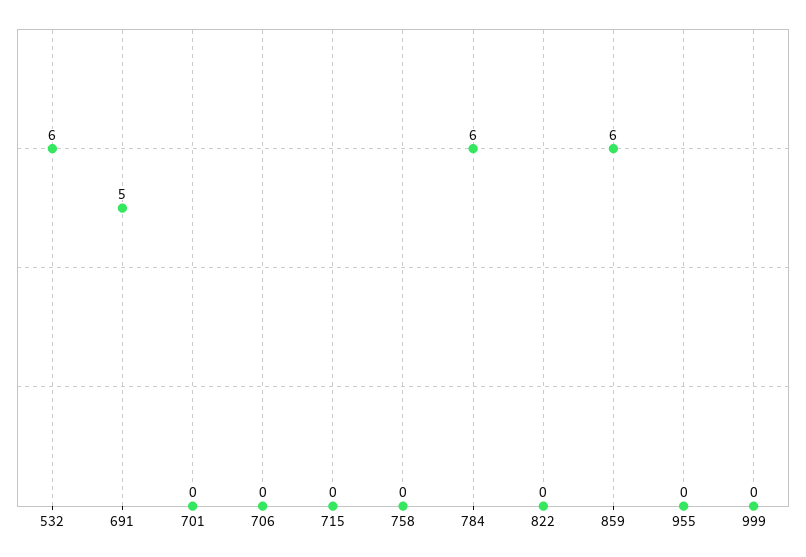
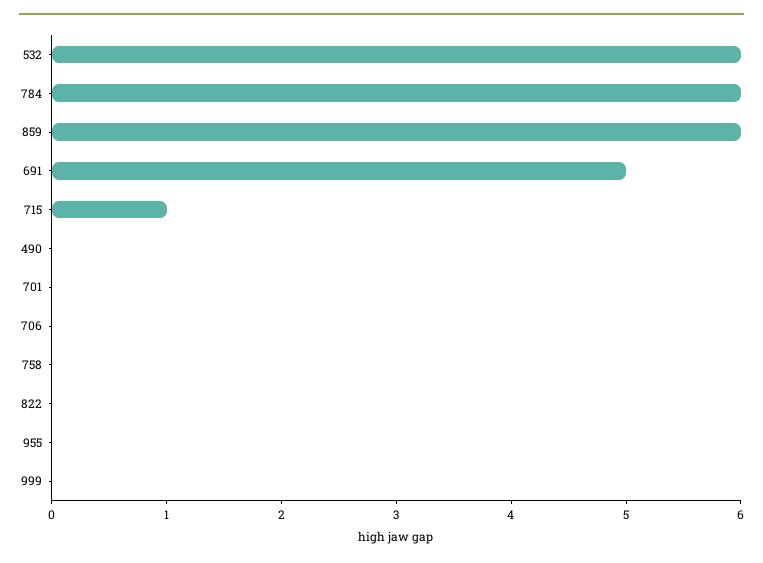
  {
    "532": 6,
    "691": 5,
    "701": 0,
    "706": 0,
-   "715": 0,
+   "715": 1,
    "758": 0,
    "784": 6,
    "822": 0,
    "859": 6,
    "955": 0,
-   "999": 0
+   "999": 0,
+   "490": 0
  }

